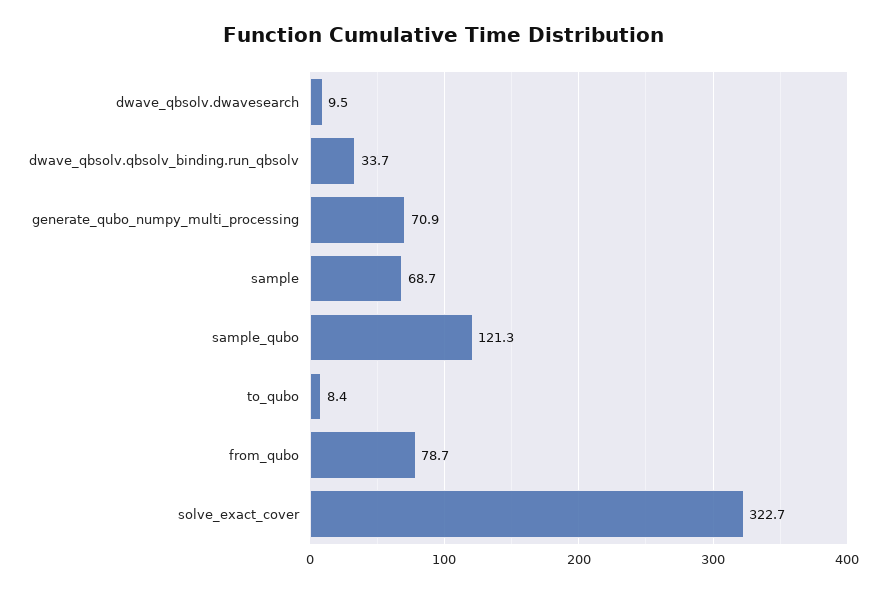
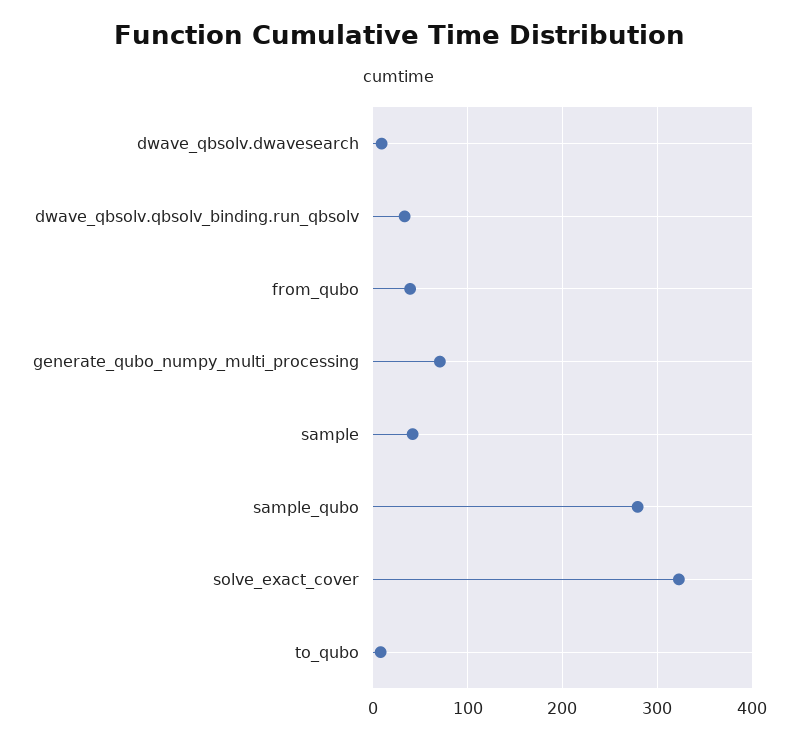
  {
    "dwave_qbsolv.dwavesearch": 9.5,
    "dwave_qbsolv.qbsolv_binding.run_qbsolv": 33.7,
    "generate_qubo_numpy_multi_processing": 70.9,
-   "sample": 68.7,
+   "sample": 40,
-   "sample_qubo": 121.3,
+   "sample_qubo": 280,
    "to_qubo": 8.4,
-   "from_qubo": 78.7,
+   "from_qubo": 40,
    "solve_exact_cover": 322.7
  }

